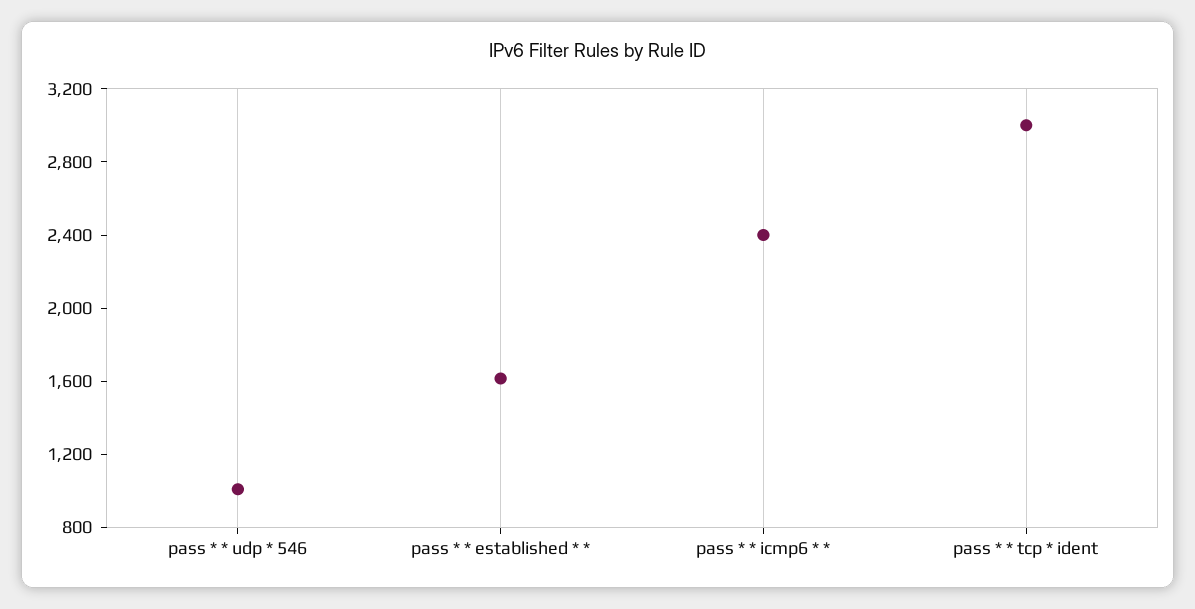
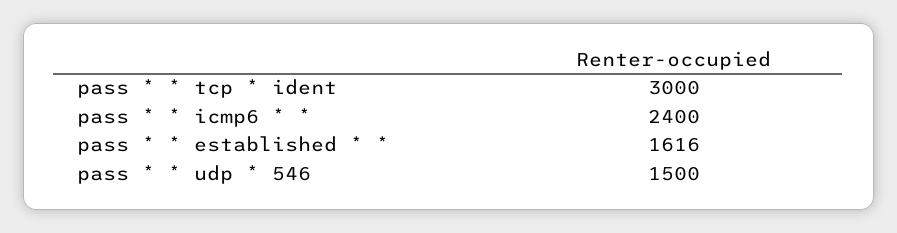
  {
-   "pass * * udp * 546": 1000,
+   "pass * * udp * 546": 1500,
    "pass * * established * *": 1616,
    "pass * * icmp6 * *": 2400,
    "pass * * tcp * ident": 3000
  }

